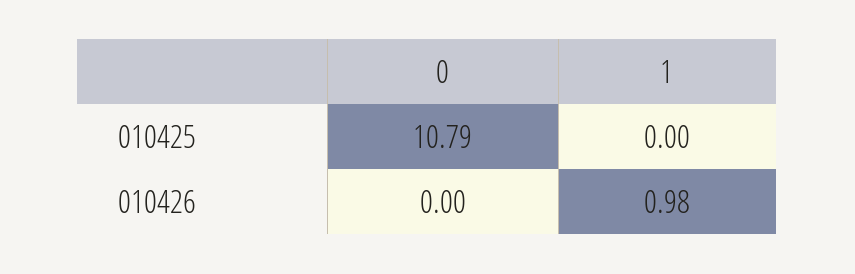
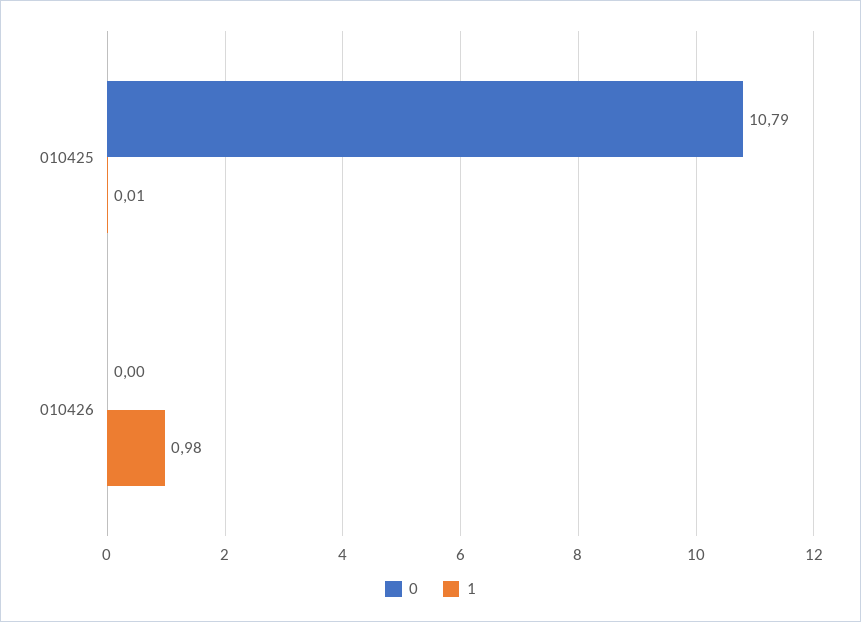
  {
    "0": {
      "010425": 10.79,
      "010426": 0
    },
    "1": {
-     "010425": 0,
+     "010425": 0.01,
      "010426": 0.98
    }
  }

